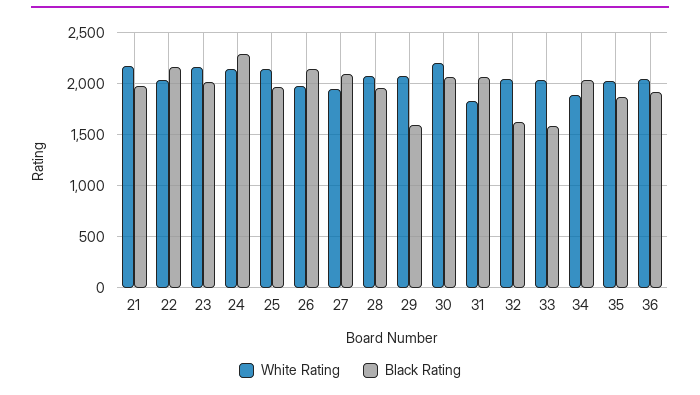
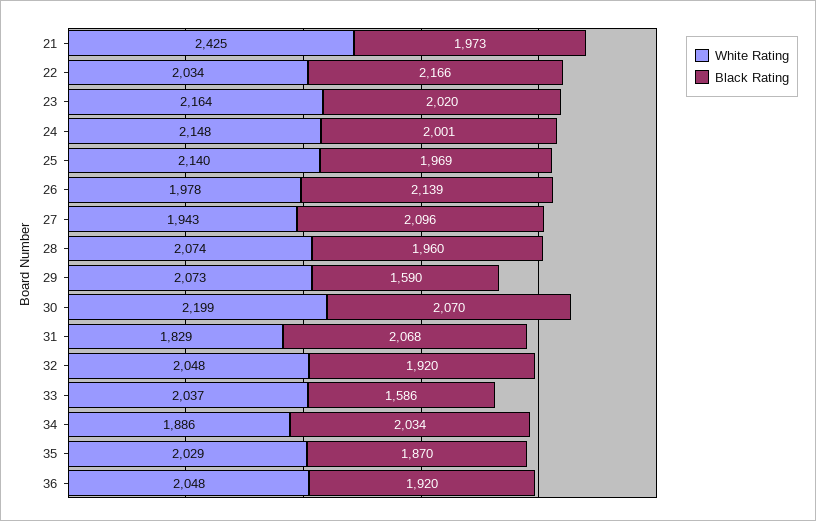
  {
    "White Rating": {
-     "21": 2200,
+     "21": 2425,
      "22": 2034,
      "23": 2164,
      "24": 2148,
      "25": 2140,
      "26": 1978,
      "27": 1943,
      "28": 2074,
      "29": 2073,
      "30": 2199,
      "31": 1829,
      "32": 2048,
      "33": 2037,
      "34": 1886,
      "35": 2029,
      "36": 2048
    },
    "Black Rating": {
      "21": 1973,
      "22": 2166,
      "23": 2020,
-     "24": 2300,
+     "24": 2001,
      "25": 1969,
      "26": 2139,
      "27": 2096,
      "28": 1960,
      "29": 1590,
      "30": 2070,
      "31": 2068,
-     "32": 1600,
+     "32": 1920,
      "33": 1586,
      "34": 2034,
      "35": 1870,
      "36": 1920
    }
  }

